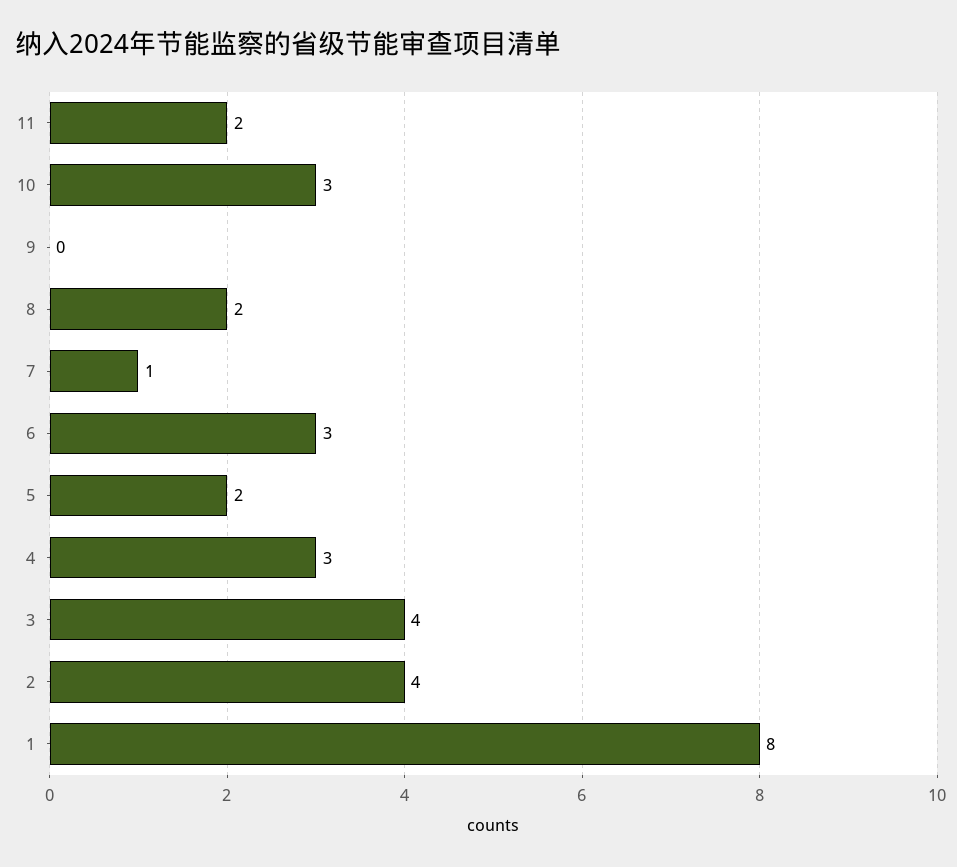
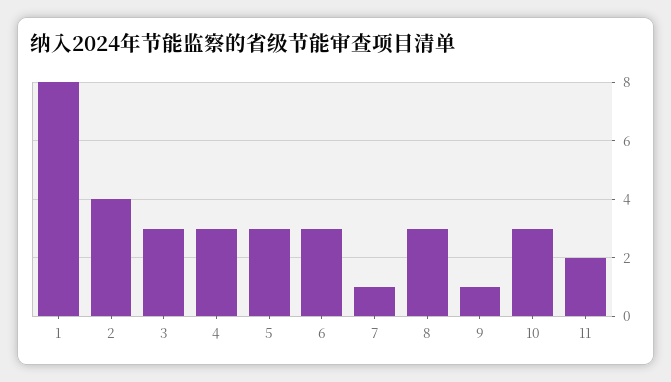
  {
    "11": 2,
    "10": 3,
-   "9": 0,
+   "9": 1,
-   "8": 2,
+   "8": 3,
    "7": 1,
    "6": 3,
-   "5": 2,
+   "5": 3,
    "4": 3,
-   "3": 4,
+   "3": 3,
    "2": 4,
    "1": 8
  }

